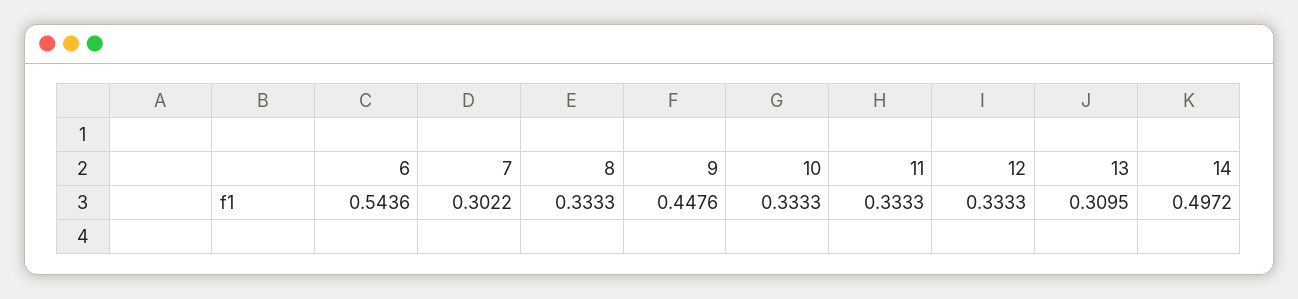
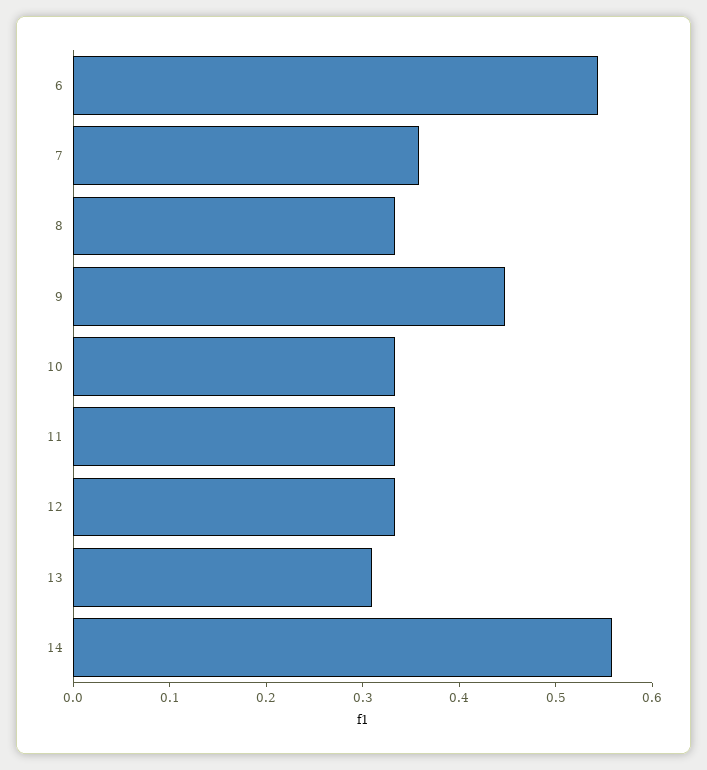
  {
    "6": 0.5436,
-   "7": 0.3022,
+   "7": 0.36,
    "8": 0.3333,
    "9": 0.4476,
    "10": 0.3333,
    "11": 0.3333,
    "12": 0.3333,
    "13": 0.3095,
-   "14": 0.4972
+   "14": 0.56
  }

